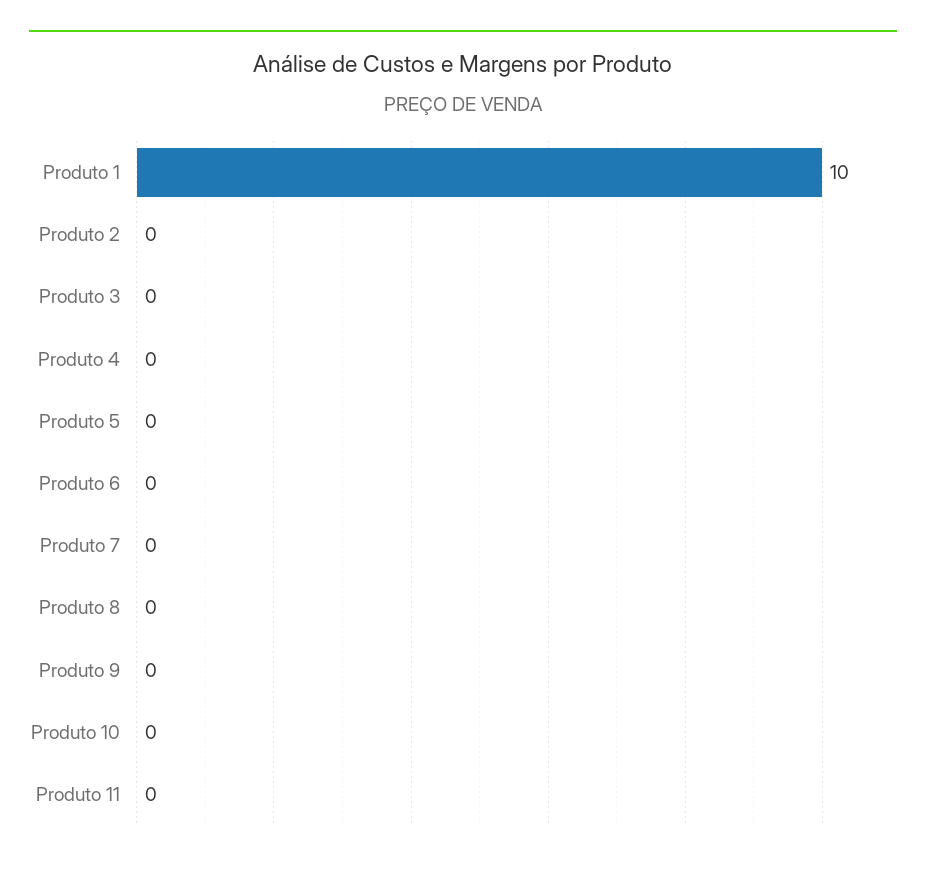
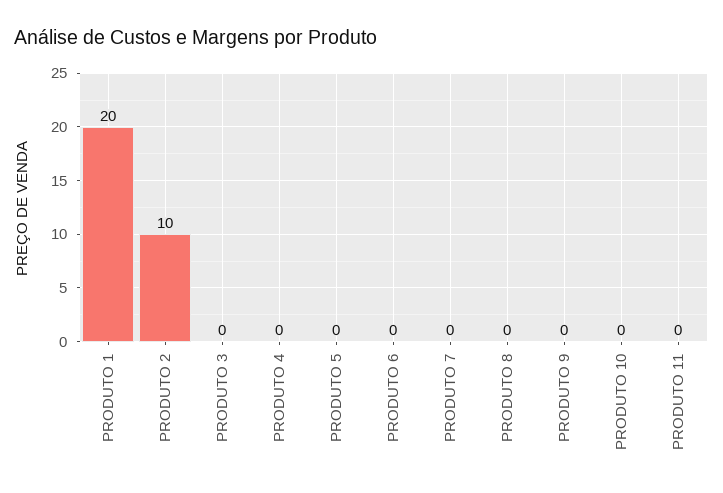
  {
-   "Produto 1": 10,
+   "Produto 1": 20,
-   "Produto 2": 0,
+   "Produto 2": 10,
    "Produto 3": 0,
    "Produto 4": 0,
    "Produto 5": 0,
    "Produto 6": 0,
    "Produto 7": 0,
    "Produto 8": 0,
    "Produto 9": 0,
    "Produto 10": 0,
    "Produto 11": 0
  }

